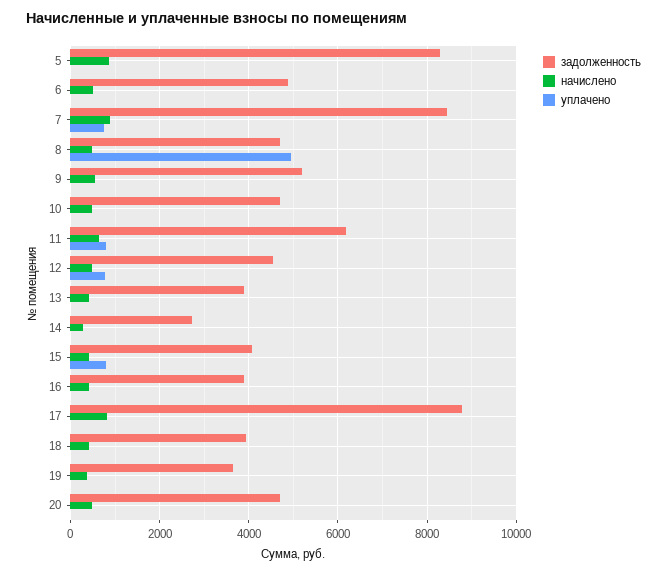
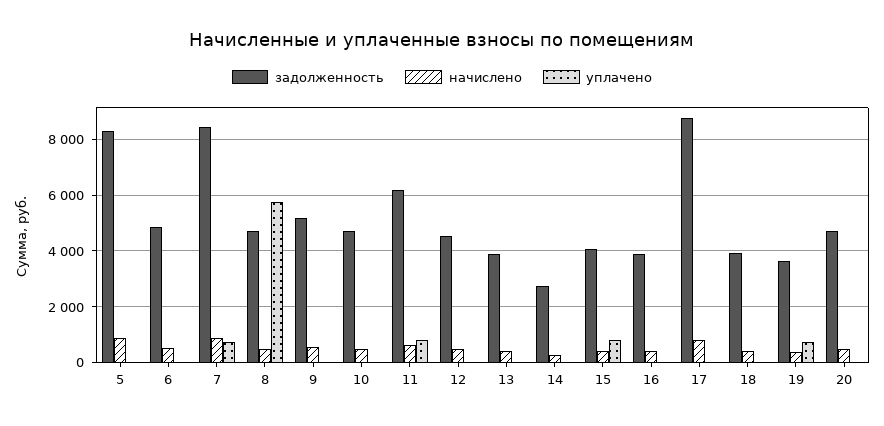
  {
    "задолженность": {
      "5": 8200,
      "6": 4800,
      "7": 8400,
      "8": 4800,
      "9": 5200,
      "10": 4800,
      "11": 6200,
      "12": 4600,
      "13": 3800,
      "14": 2800,
      "15": 4000,
      "16": 3800,
      "17": 8800,
      "18": 4000,
      "19": 3600,
      "20": 4800
    },
    "начислено": {
      "5": 800,
      "6": 600,
      "7": 800,
      "8": 400,
      "9": 600,
      "10": 400,
      "11": 600,
      "12": 400,
      "13": 400,
      "14": 200,
      "15": 400,
      "16": 400,
      "17": 800,
      "18": 400,
      "19": 400,
      "20": 400
    },
    "уплачено": {
      "5": 0,
      "6": 0,
      "7": 800,
-     "8": 5000,
+     "8": 5750,
      "9": 0,
      "10": 0,
      "11": 800,
-     "12": 800,
+     "12": 0,
      "13": 0,
      "14": 0,
      "15": 800,
      "16": 0,
      "17": 0,
      "18": 0,
-     "19": 0,
+     "19": 750,
      "20": 0
    }
  }

